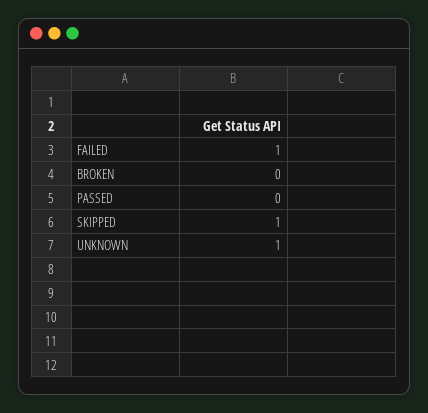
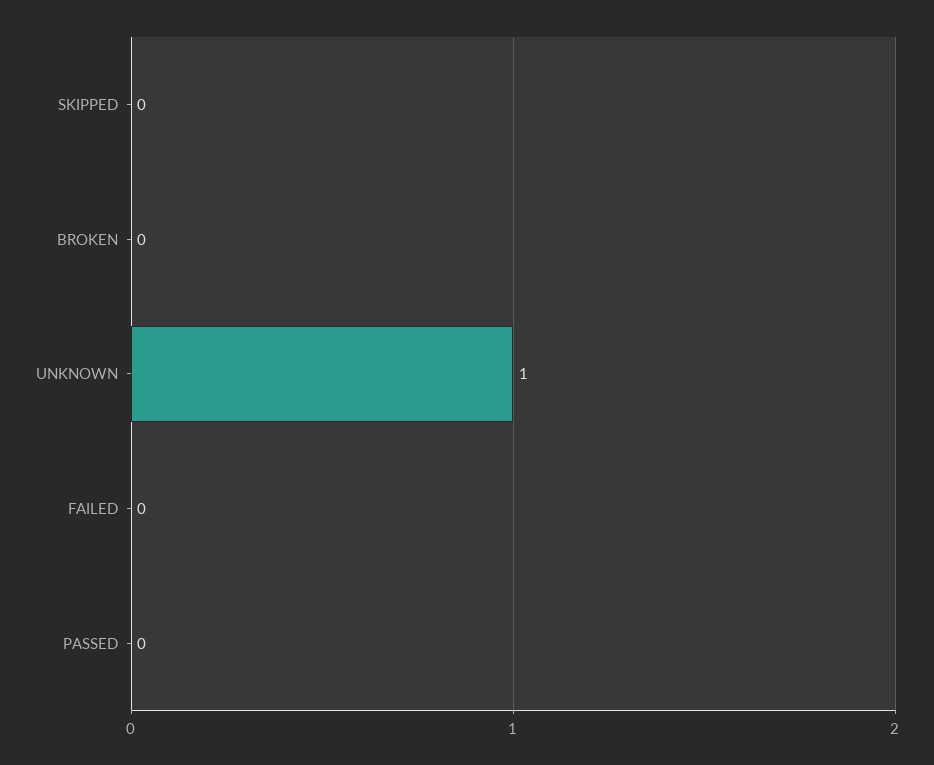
  {
-   "FAILED": 1,
+   "FAILED": 0,
    "BROKEN": 0,
    "PASSED": 0,
-   "SKIPPED": 1,
+   "SKIPPED": 0,
    "UNKNOWN": 1
  }

